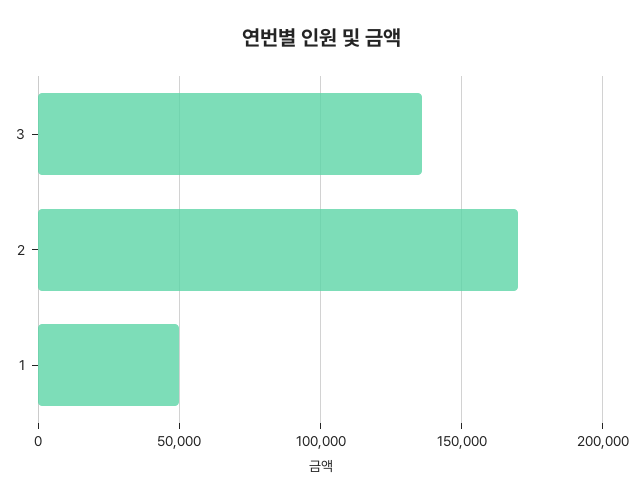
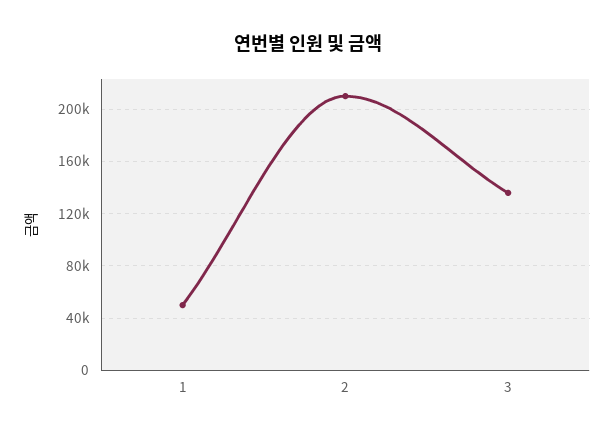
  {
    "3": 135000,
-   "2": 170000,
+   "2": 210000,
    "1": 50000
  }

